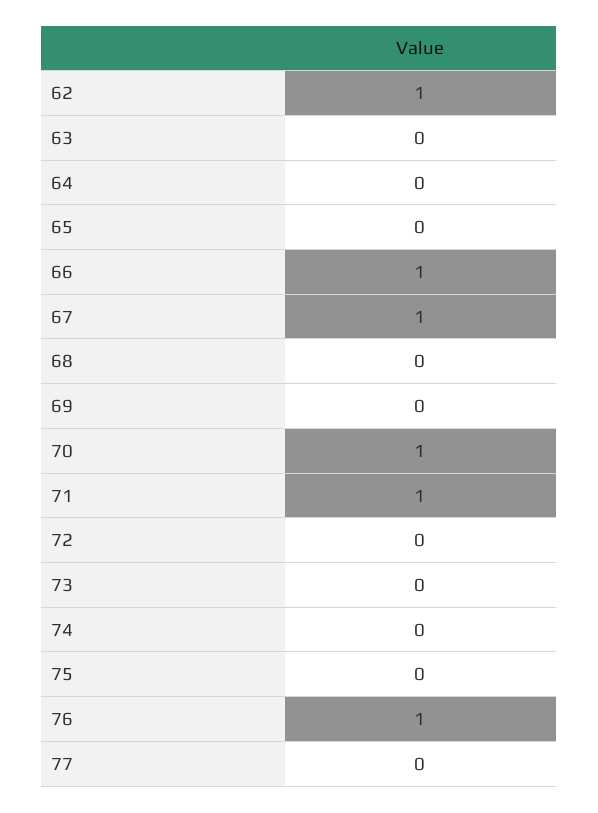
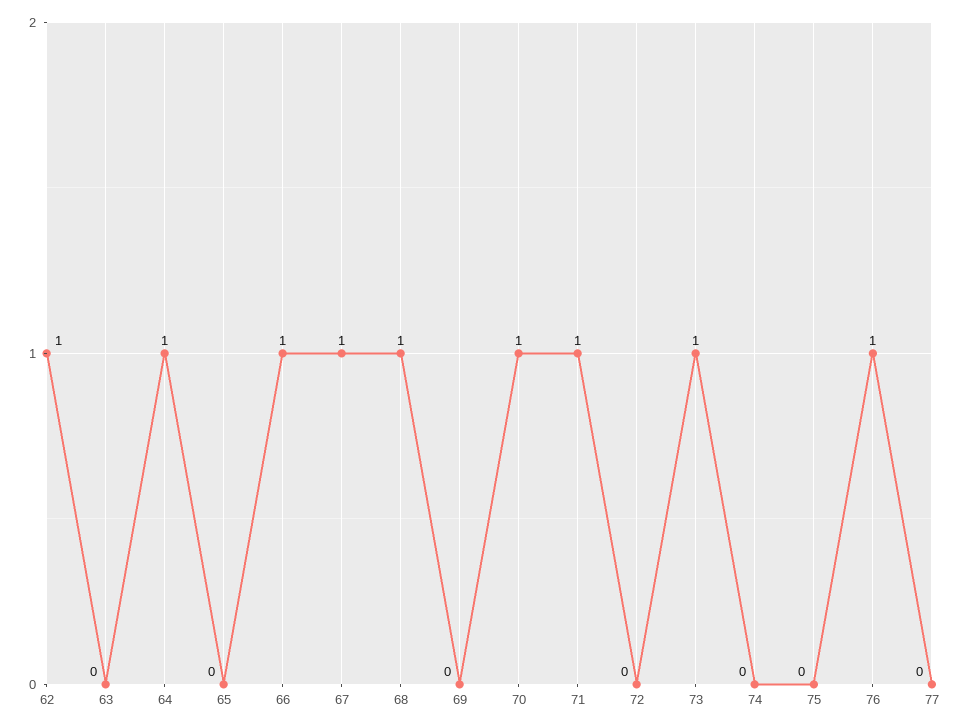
  {
    "62": 1,
    "63": 0,
-   "64": 0,
+   "64": 1,
    "65": 0,
    "66": 1,
    "67": 1,
-   "68": 0,
+   "68": 1,
    "69": 0,
    "70": 1,
    "71": 1,
    "72": 0,
-   "73": 0,
+   "73": 1,
    "74": 0,
    "75": 0,
    "76": 1,
    "77": 0
  }

